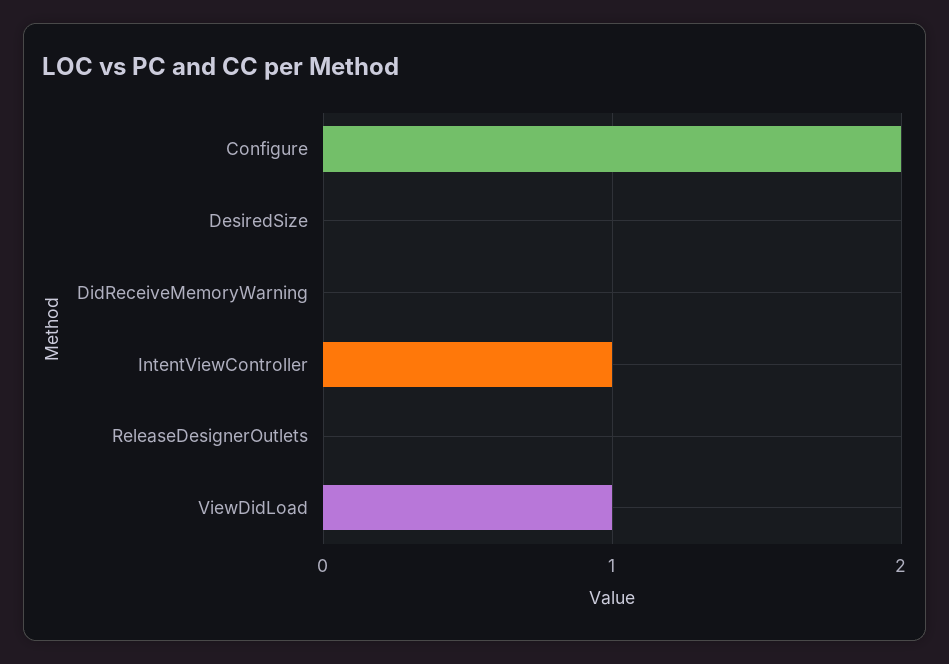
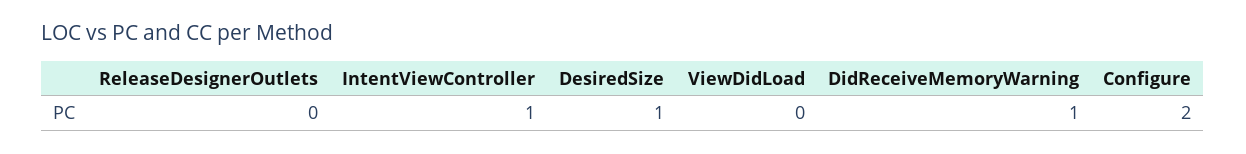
  {
    "Configure": 2,
-   "DesiredSize": 0,
+   "DesiredSize": 1,
-   "DidReceiveMemoryWarning": 0,
+   "DidReceiveMemoryWarning": 1,
    "IntentViewController": 1,
    "ReleaseDesignerOutlets": 0,
-   "ViewDidLoad": 1
+   "ViewDidLoad": 0
  }

